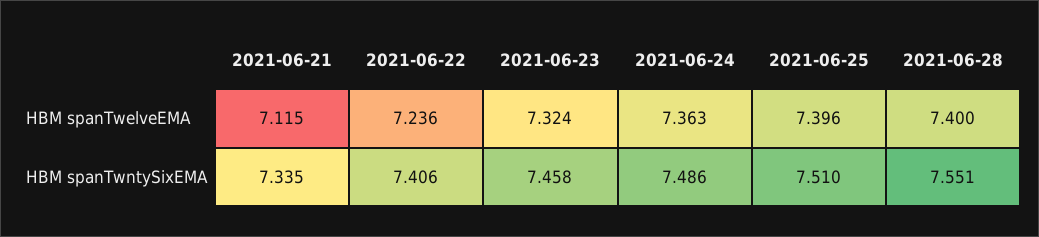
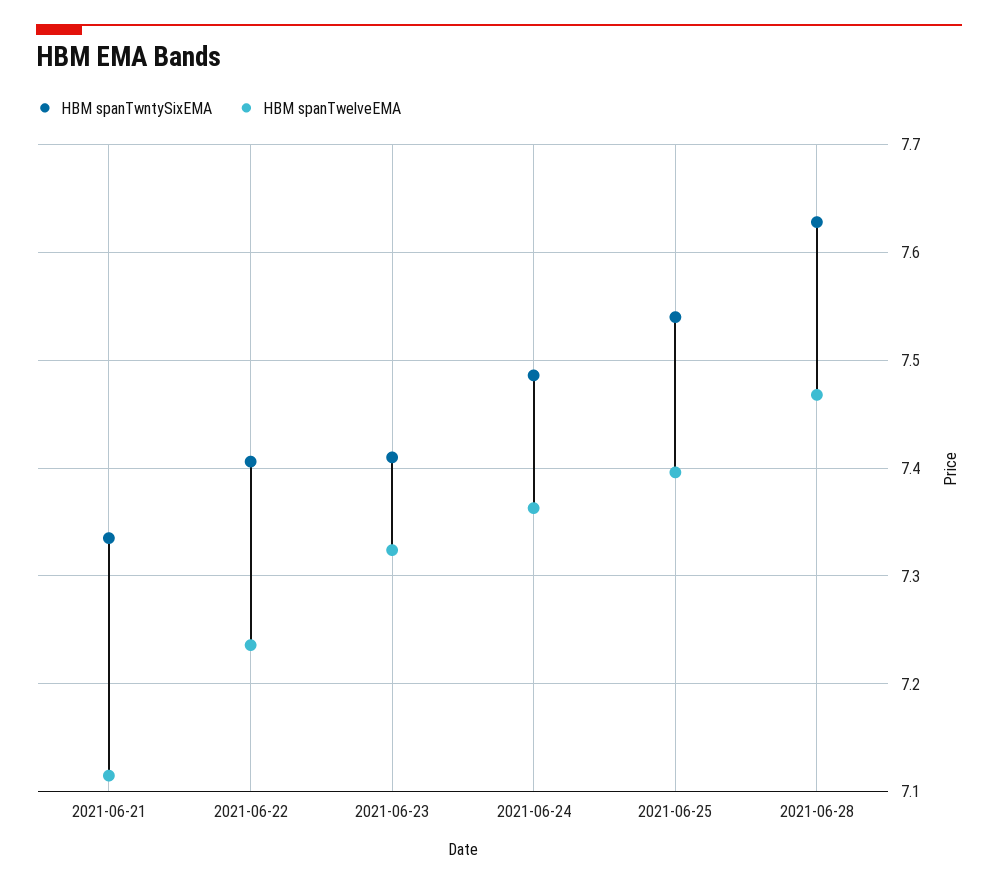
  {
    "HBM spanTwelveEMA": {
      "2021-06-21": 7.115,
      "2021-06-22": 7.236,
      "2021-06-23": 7.324,
      "2021-06-24": 7.363,
      "2021-06-25": 7.396,
-     "2021-06-28": 7.4
+     "2021-06-28": 7.47
    },
    "HBM spanTwntySixEMA": {
      "2021-06-21": 7.335,
      "2021-06-22": 7.406,
-     "2021-06-23": 7.458,
+     "2021-06-23": 7.41,
      "2021-06-24": 7.486,
-     "2021-06-25": 7.51,
+     "2021-06-25": 7.54,
-     "2021-06-28": 7.551
+     "2021-06-28": 7.63
    }
  }

